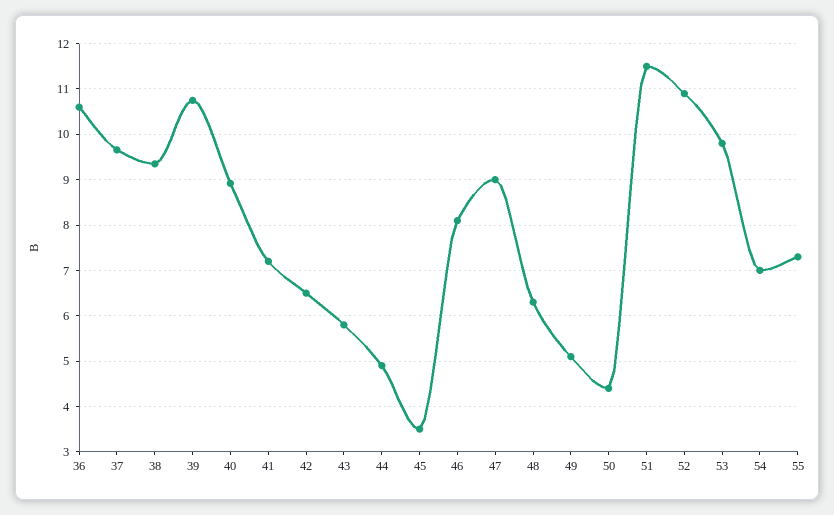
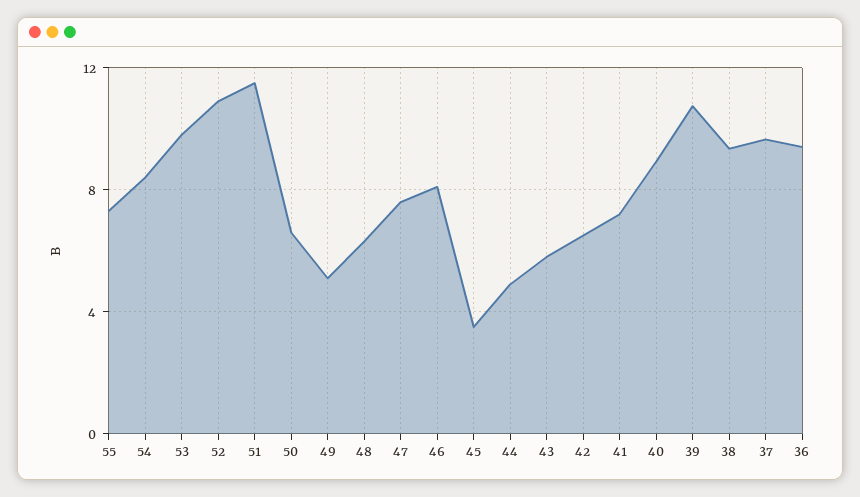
  {
-   "36": 10.6,
+   "36": 9.5,
    "37": 9.6,
    "38": 9.4,
    "39": 10.8,
    "40": 9,
    "41": 7.2,
    "42": 6.6,
    "43": 5.8,
    "44": 5,
    "45": 3.6,
    "46": 8.2,
-   "47": 9,
+   "47": 7.5,
    "48": 6.4,
    "49": 5.2,
-   "50": 4.4,
+   "50": 6.5,
    "51": 11.6,
    "52": 11,
    "53": 9.8,
-   "54": 7,
+   "54": 8.5,
    "55": 7.4
  }

